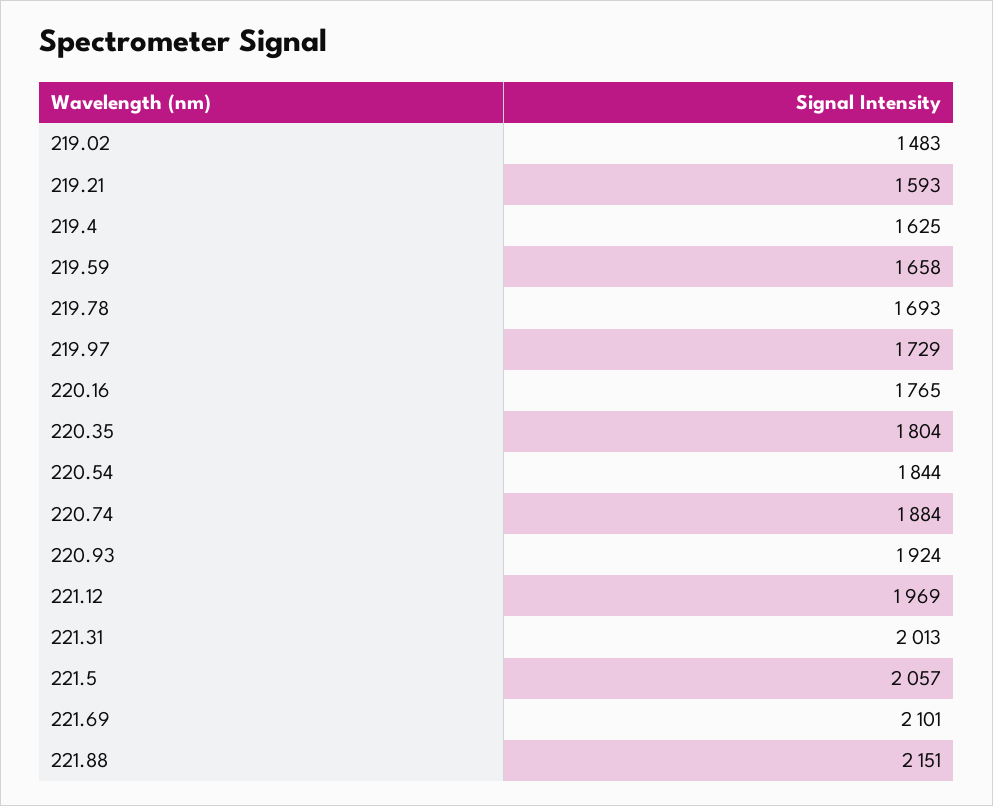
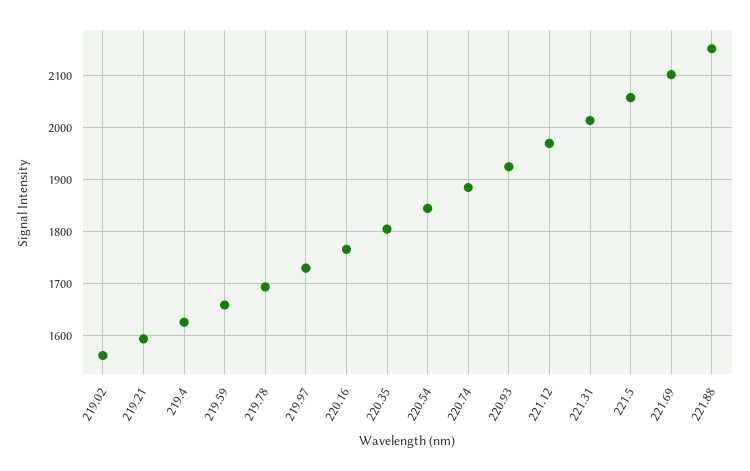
  {
-   "219.02": 1483,
+   "219.02": 1560,
    "219.21": 1593,
    "219.4": 1625,
    "219.59": 1658,
    "219.78": 1693,
    "219.97": 1729,
    "220.16": 1765,
    "220.35": 1804,
    "220.54": 1844,
    "220.74": 1884,
    "220.93": 1924,
    "221.12": 1969,
    "221.31": 2013,
    "221.5": 2057,
    "221.69": 2101,
    "221.88": 2151
  }

